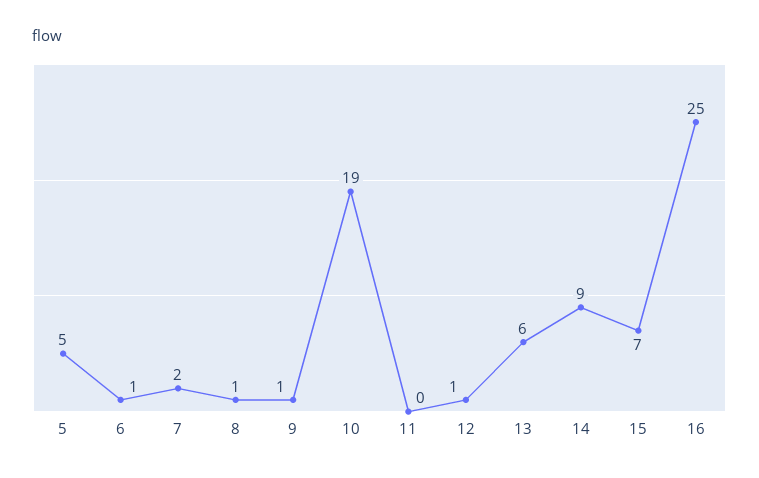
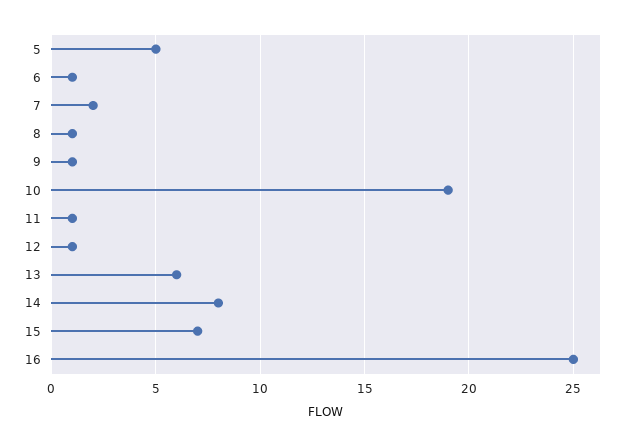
  {
    "5": 5,
    "6": 1,
    "7": 2,
    "8": 1,
    "9": 1,
    "10": 19,
-   "11": 0,
+   "11": 1,
    "12": 1,
    "13": 6,
-   "14": 9,
+   "14": 8,
    "15": 7,
    "16": 25
  }

